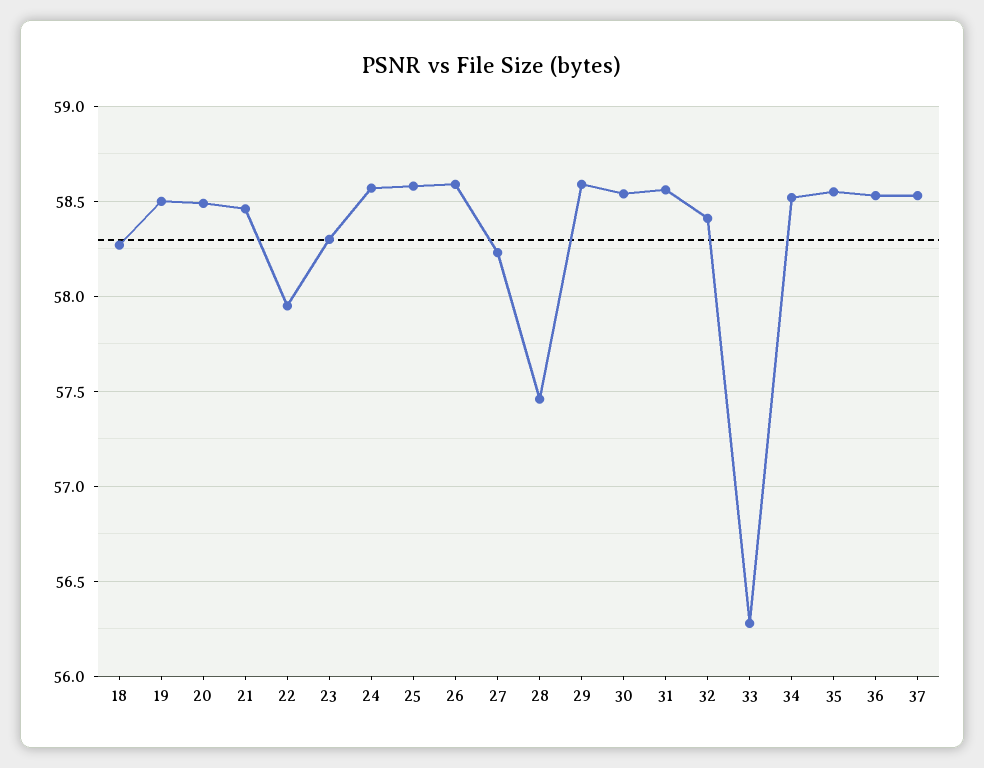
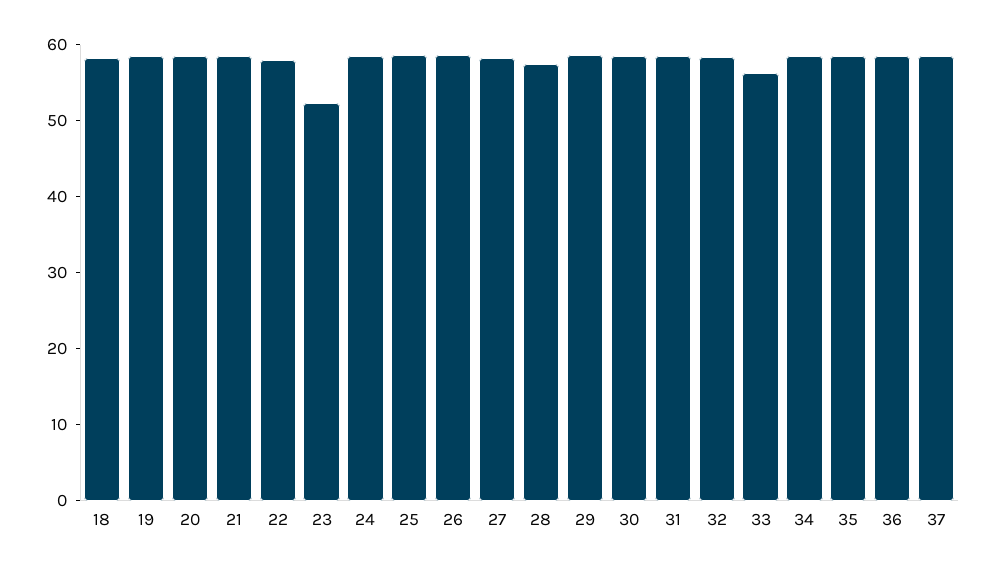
  {
    "18": 58.25,
    "19": 58.5,
    "20": 58.5,
    "21": 58.45,
    "22": 57.95,
-   "23": 58.3,
+   "23": 52,
    "24": 58.55,
    "25": 58.6,
    "26": 58.6,
    "27": 58.25,
    "28": 57.45,
    "29": 58.6,
    "30": 58.55,
    "31": 58.55,
    "32": 58.4,
    "33": 56.3,
    "34": 58.5,
    "35": 58.55,
    "36": 58.55,
    "37": 58.55
  }

